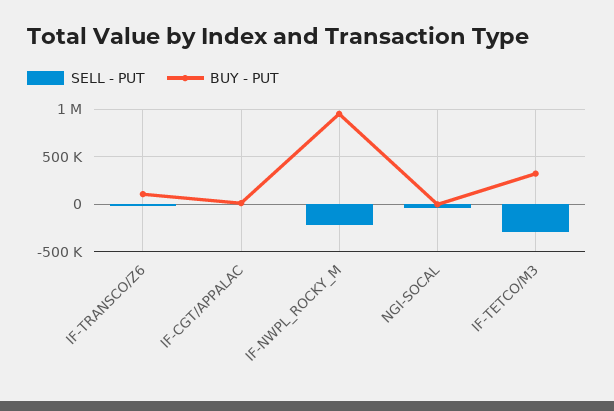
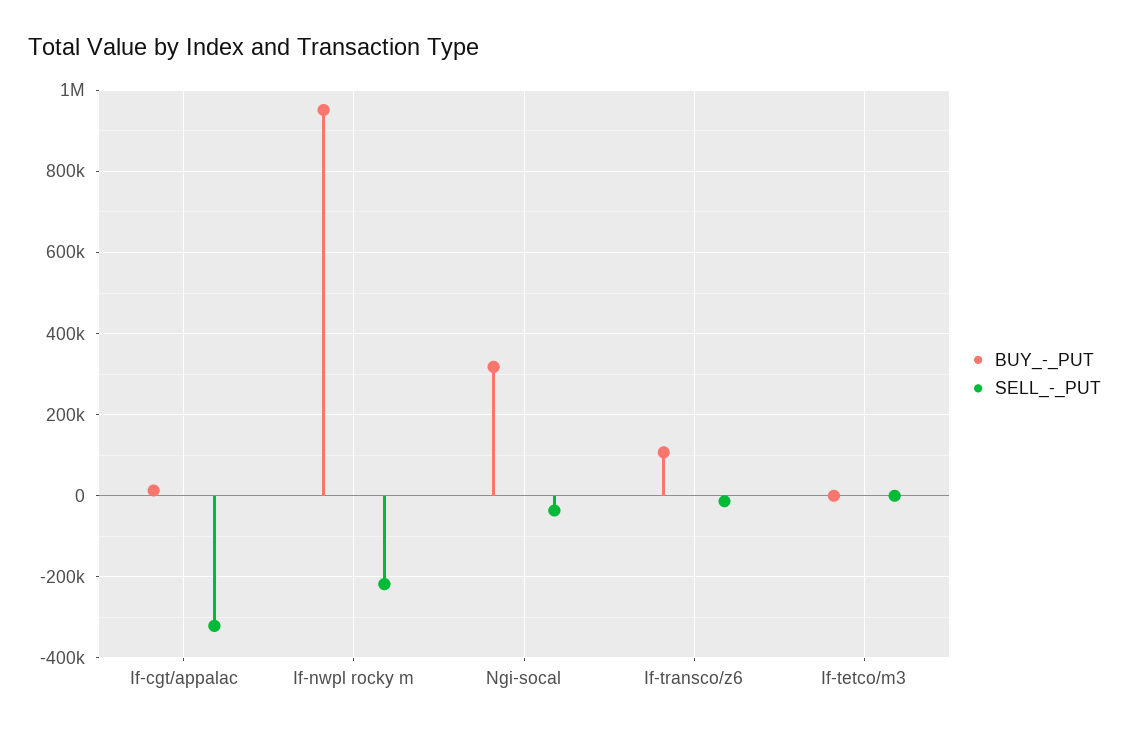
  {
    "SELL - PUT": {
      "IF-TRANSCO/Z6": -20000,
-     "IF-CGT/APPALAC": 0,
+     "IF-CGT/APPALAC": -320000,
      "IF-NWPL_ROCKY_M": -220000,
      "NGI-SOCAL": -40000,
-     "IF-TETCO/M3": -300000
+     "IF-TETCO/M3": 0
    },
    "BUY - PUT": {
      "IF-TRANSCO/Z6": 100000,
      "IF-CGT/APPALAC": 20000,
      "IF-NWPL_ROCKY_M": 960000,
-     "NGI-SOCAL": 0,
+     "NGI-SOCAL": 320000,
-     "IF-TETCO/M3": 300000
+     "IF-TETCO/M3": 0
    }
  }

